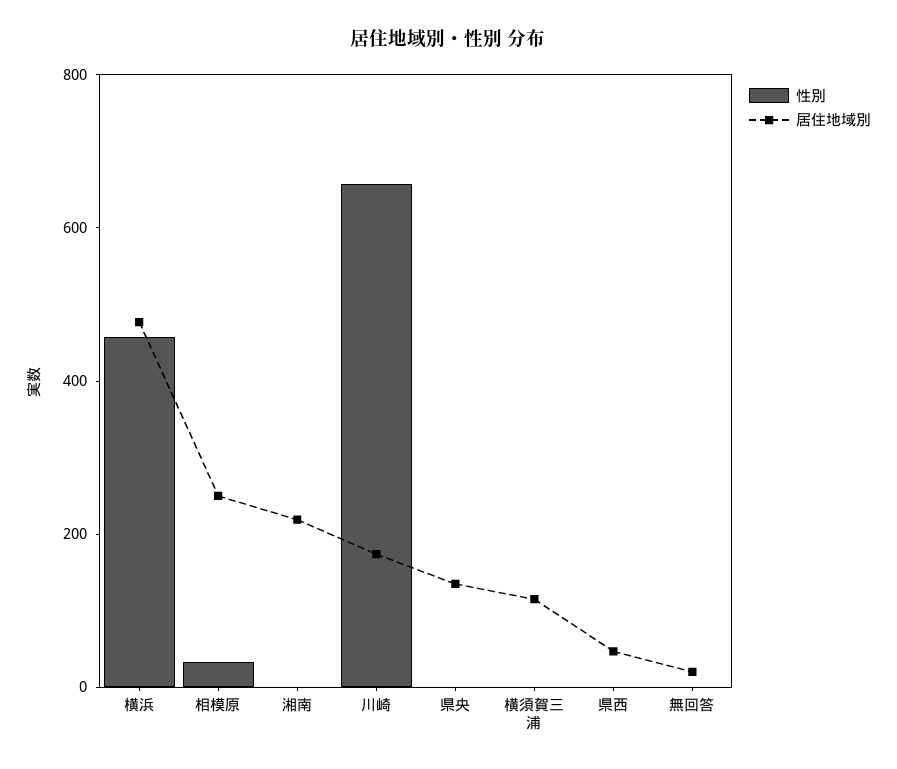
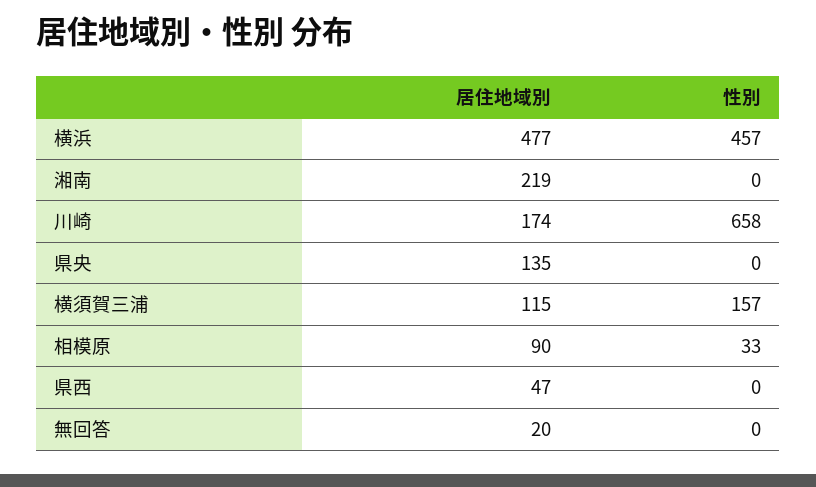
  {
    "性別": {
      "横浜": 457,
      "相模原": 33,
      "湘南": 0,
      "川崎": 658,
      "県央": 0,
-     "横須賀三浦": 0,
+     "横須賀三浦": 157,
      "県西": 0,
      "無回答": 0
    },
    "居住地域別": {
      "横浜": 477,
-     "相模原": 250,
+     "相模原": 90,
      "湘南": 219,
      "川崎": 174,
      "県央": 135,
      "横須賀三浦": 115,
      "県西": 47,
      "無回答": 20
    }
  }

